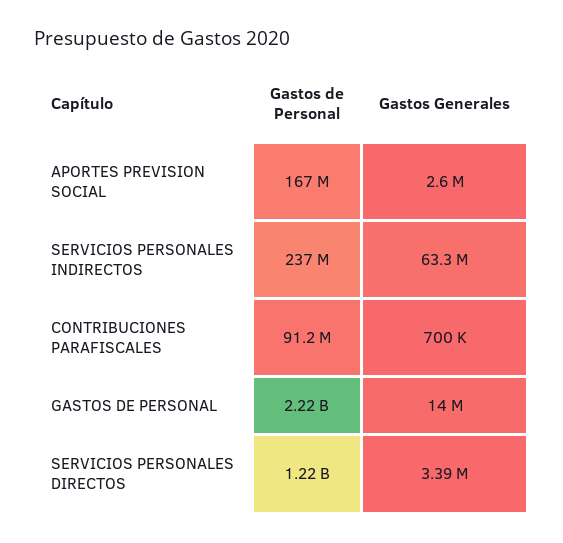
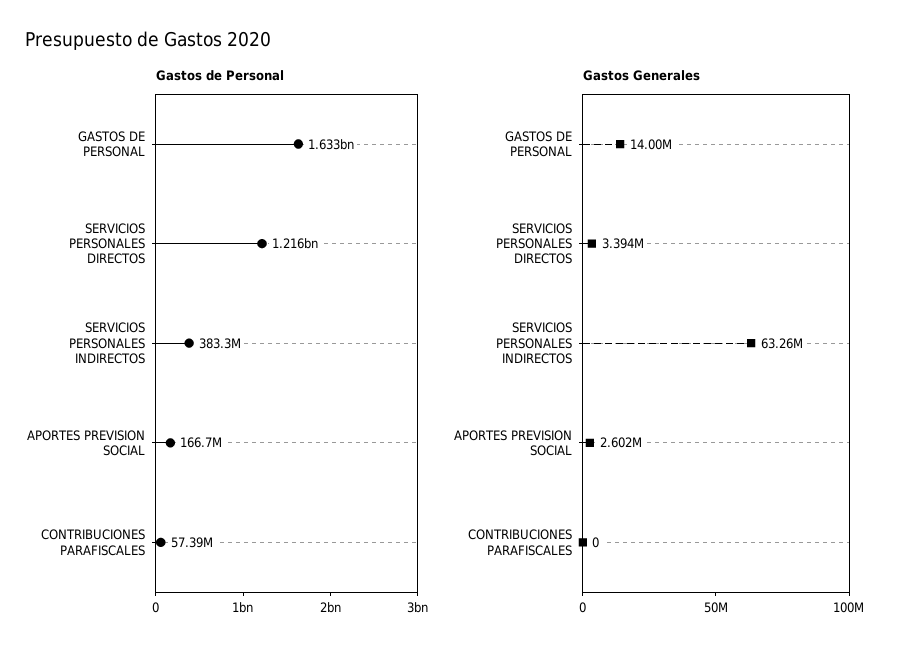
  {
    "Gastos de Personal": {
      "APORTES PREVISION SOCIAL": 166700000,
-     "SERVICIOS PERSONALES INDIRECTOS": 237000000,
+     "SERVICIOS PERSONALES INDIRECTOS": 383300000,
-     "CONTRIBUCIONES PARAFISCALES": 91200000,
+     "CONTRIBUCIONES PARAFISCALES": 57390000,
-     "GASTOS DE PERSONAL": 2220000000,
+     "GASTOS DE PERSONAL": 1633000000,
      "SERVICIOS PERSONALES DIRECTOS": 1216000000
    },
    "Gastos Generales": {
      "APORTES PREVISION SOCIAL": 2602000,
      "SERVICIOS PERSONALES INDIRECTOS": 63260000,
-     "CONTRIBUCIONES PARAFISCALES": 700000,
+     "CONTRIBUCIONES PARAFISCALES": 0,
      "GASTOS DE PERSONAL": 14000000,
      "SERVICIOS PERSONALES DIRECTOS": 3394000
    }
  }

